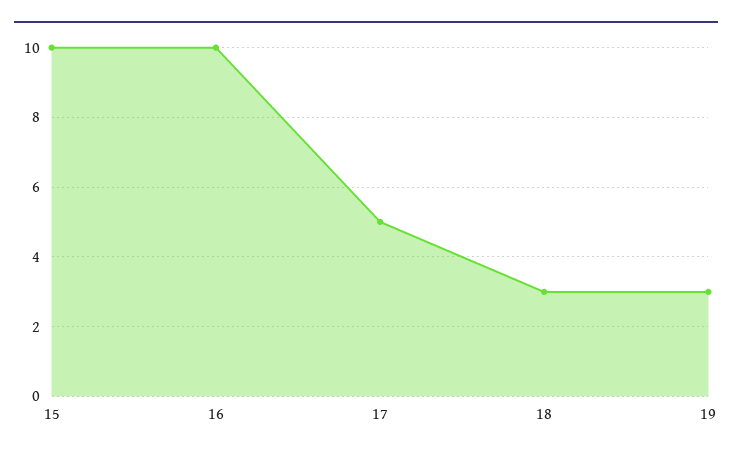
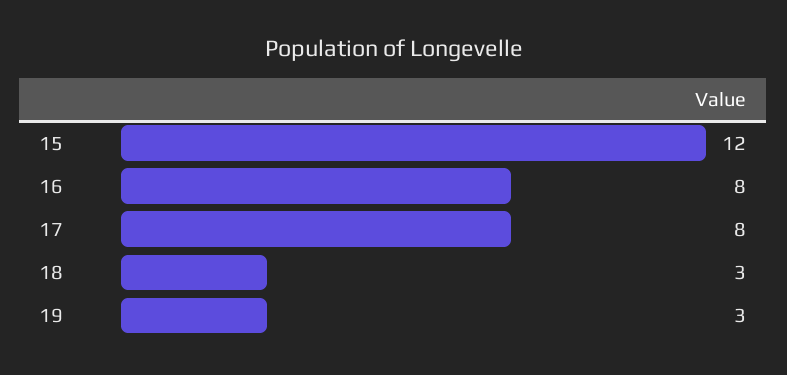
  {
-   "15": 10,
+   "15": 12,
-   "16": 10,
+   "16": 8,
-   "17": 5,
+   "17": 8,
    "18": 3,
    "19": 3
  }

